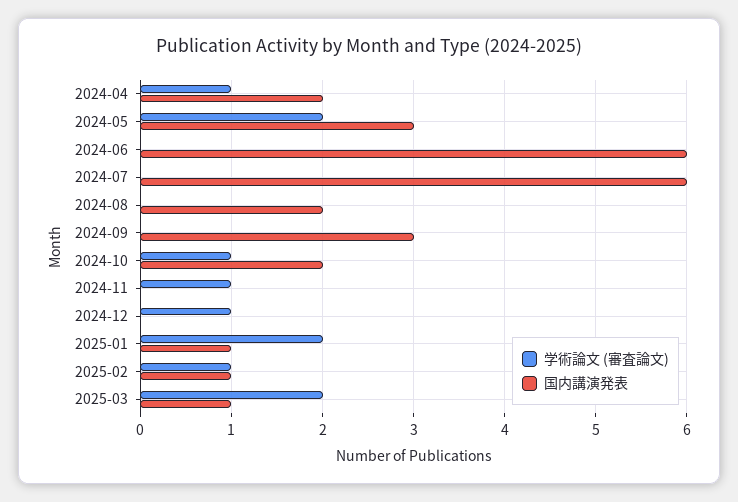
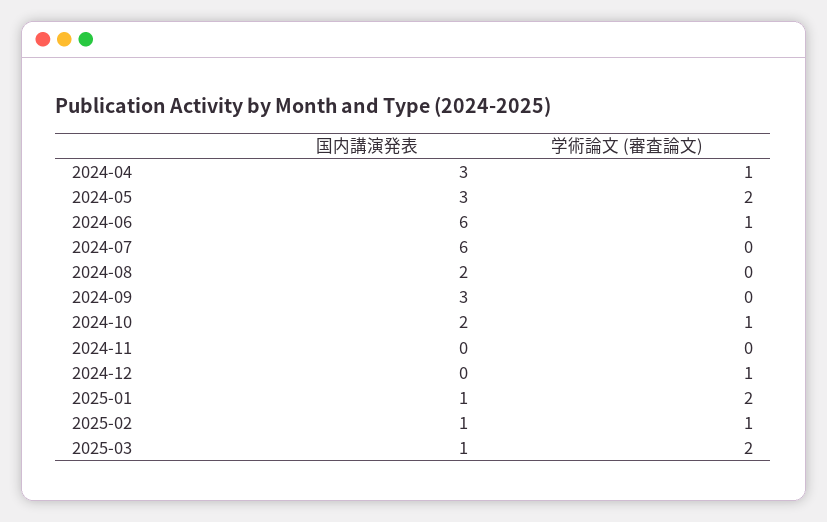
  {
    "学術論文 (審査論文)": {
      "2024-04": 1,
      "2024-05": 2,
-     "2024-06": 0,
+     "2024-06": 1,
      "2024-07": 0,
      "2024-08": 0,
      "2024-09": 0,
      "2024-10": 1,
-     "2024-11": 1,
+     "2024-11": 0,
      "2024-12": 1,
      "2025-01": 2,
      "2025-02": 1,
      "2025-03": 2
    },
    "国内講演発表": {
-     "2024-04": 2,
+     "2024-04": 3,
      "2024-05": 3,
      "2024-06": 6,
      "2024-07": 6,
      "2024-08": 2,
      "2024-09": 3,
      "2024-10": 2,
      "2024-11": 0,
      "2024-12": 0,
      "2025-01": 1,
      "2025-02": 1,
      "2025-03": 1
    }
  }

